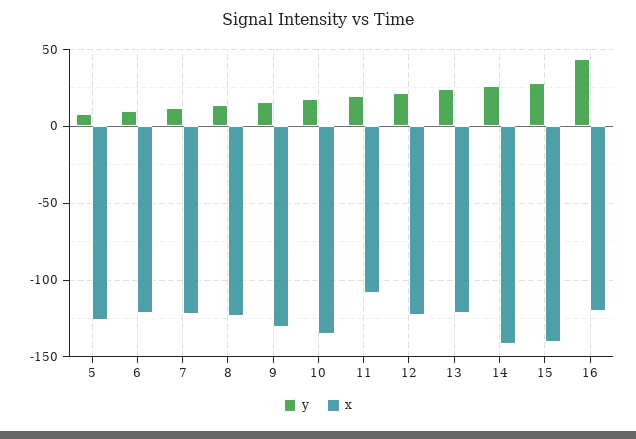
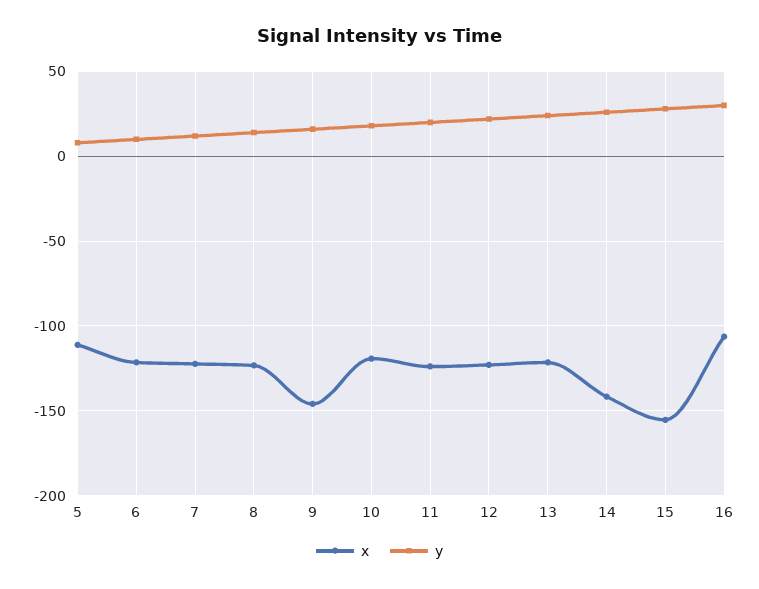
  {
    "y": {
      "5": 10,
      "6": 10,
      "7": 10,
      "8": 15,
      "9": 15,
      "10": 20,
      "11": 20,
      "12": 20,
      "13": 25,
      "14": 25,
      "15": 30,
-     "16": 45
+     "16": 30
    },
    "x": {
-     "5": -125,
+     "5": -110,
      "6": -120,
      "7": -120,
      "8": -125,
-     "9": -130,
+     "9": -145,
-     "10": -135,
+     "10": -120,
-     "11": -110,
+     "11": -125,
      "12": -125,
      "13": -120,
      "14": -140,
-     "15": -140,
+     "15": -155,
-     "16": -120
+     "16": -105
    }
  }

